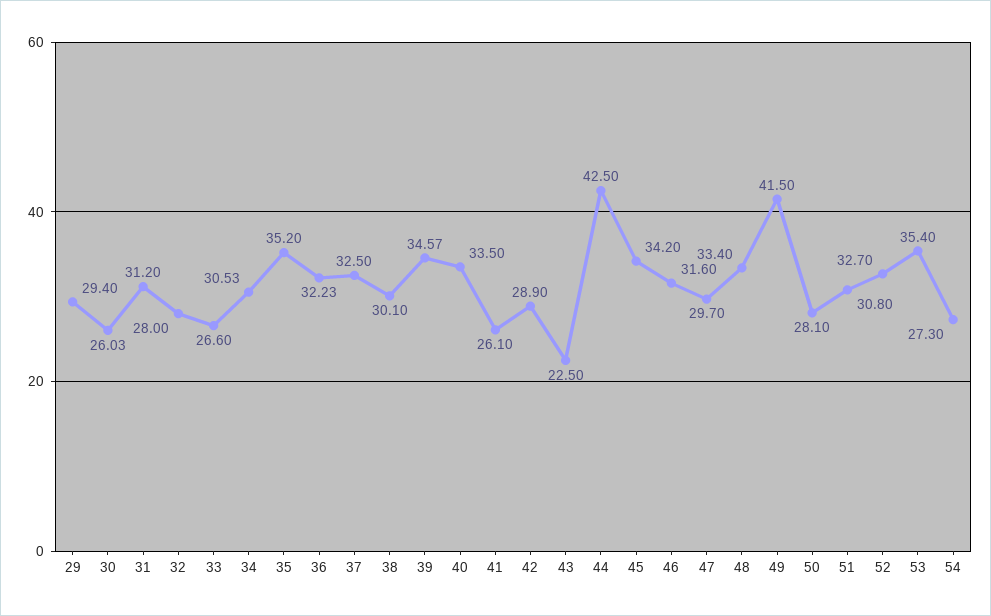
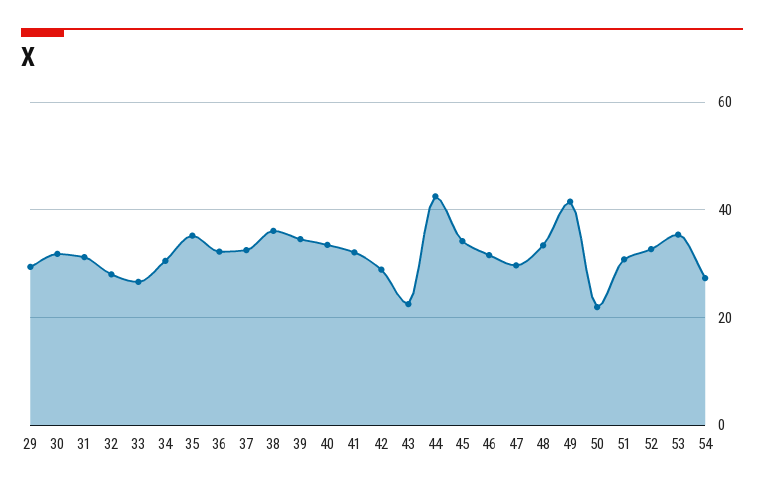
  {
    "29": 29.4,
-   "30": 26.03,
+   "30": 32,
    "31": 31.2,
    "32": 28,
    "33": 26.6,
    "34": 30.53,
    "35": 35.2,
    "36": 32.23,
    "37": 32.5,
-   "38": 30.1,
+   "38": 36,
    "39": 34.57,
    "40": 33.5,
-   "41": 26.1,
+   "41": 32,
    "42": 28.9,
    "43": 22.5,
    "44": 42.5,
    "45": 34.2,
    "46": 31.6,
    "47": 29.7,
    "48": 33.4,
    "49": 41.5,
-   "50": 28.1,
+   "50": 22,
    "51": 30.8,
    "52": 32.7,
    "53": 35.4,
    "54": 27.3
  }

